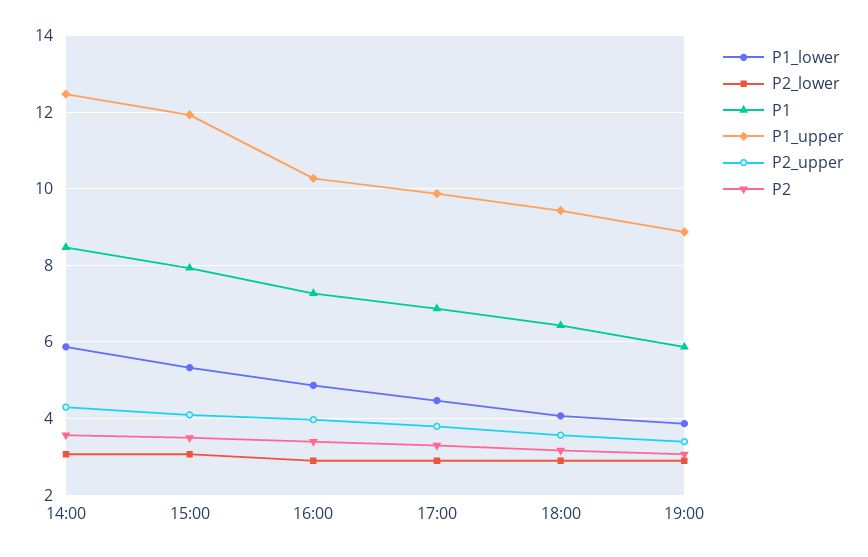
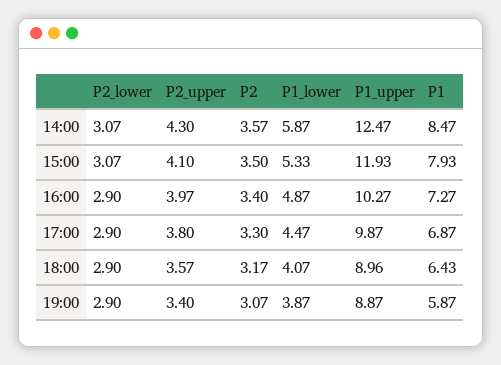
  {
    "P1_lower": {
      "14:00": 5.87,
      "15:00": 5.33,
      "16:00": 4.87,
      "17:00": 4.47,
      "18:00": 4.07,
      "19:00": 3.87
    },
    "P2_lower": {
      "14:00": 3.07,
      "15:00": 3.07,
      "16:00": 2.9,
      "17:00": 2.9,
      "18:00": 2.9,
      "19:00": 2.9
    },
    "P1": {
      "14:00": 8.47,
      "15:00": 7.93,
      "16:00": 7.27,
      "17:00": 6.87,
      "18:00": 6.43,
      "19:00": 5.87
    },
    "P1_upper": {
      "14:00": 12.47,
      "15:00": 11.93,
      "16:00": 10.27,
      "17:00": 9.87,
-     "18:00": 9.4,
+     "18:00": 8.96,
      "19:00": 8.87
    },
    "P2_upper": {
      "14:00": 4.3,
      "15:00": 4.1,
      "16:00": 3.97,
      "17:00": 3.8,
      "18:00": 3.57,
      "19:00": 3.4
    },
    "P2": {
      "14:00": 3.57,
      "15:00": 3.5,
      "16:00": 3.4,
      "17:00": 3.3,
      "18:00": 3.17,
      "19:00": 3.07
    }
  }

